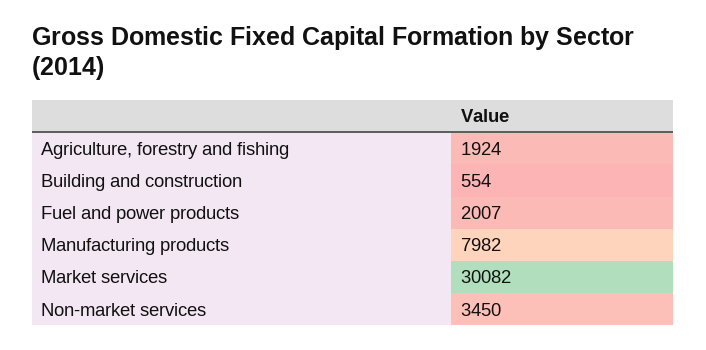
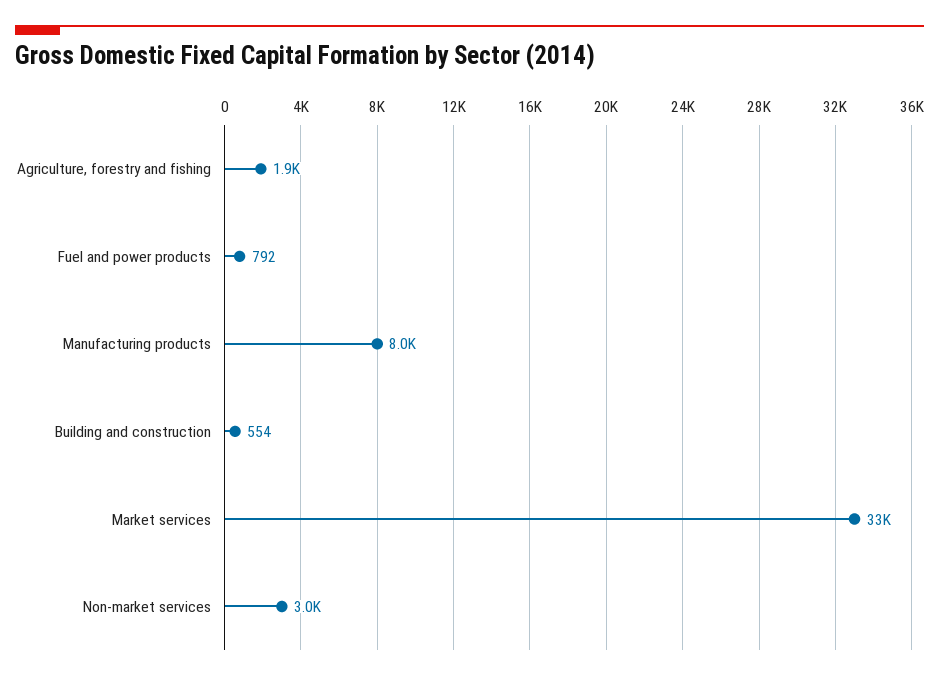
  {
    "Agriculture, forestry and fishing": 1924,
    "Building and construction": 554,
-   "Fuel and power products": 2007,
+   "Fuel and power products": 792,
    "Manufacturing products": 7982,
-   "Market services": 30082,
+   "Market services": 33000,
-   "Non-market services": 3450
+   "Non-market services": 3000
  }

